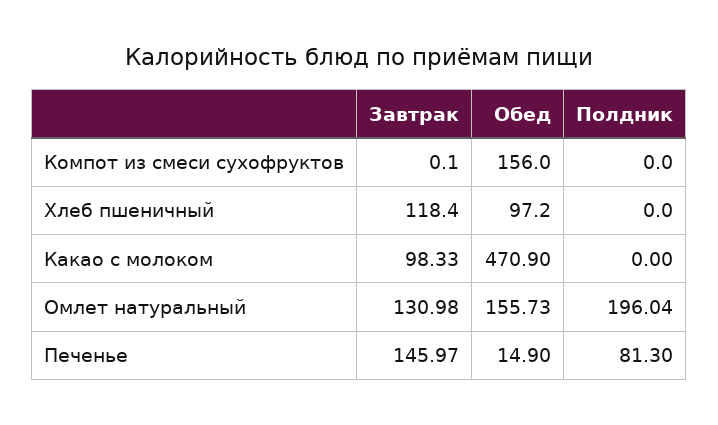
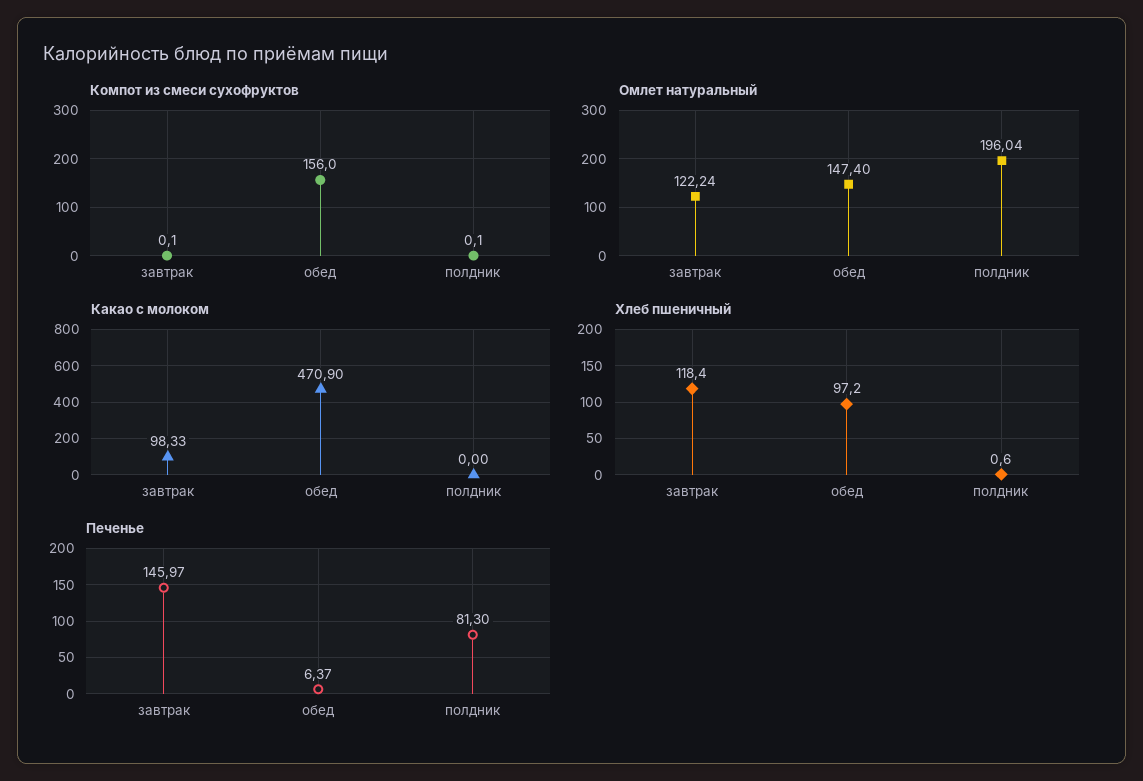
  {
    "Компот из смеси сухофруктов": {
      "Завтрак": 0.1,
      "Обед": 156,
-     "Полдник": 0
+     "Полдник": 0.1
    },
    "Хлеб пшеничный": {
      "Завтрак": 118.4,
      "Обед": 97.2,
-     "Полдник": 0
+     "Полдник": 0.6
    },
    "Какао с молоком": {
      "Завтрак": 98.33,
      "Обед": 470.9,
      "Полдник": 0
    },
    "Омлет натуральный": {
-     "Завтрак": 130.98,
+     "Завтрак": 122.24,
-     "Обед": 155.73,
+     "Обед": 147.4,
      "Полдник": 196.04
    },
    "Печенье": {
      "Завтрак": 145.97,
-     "Обед": 14.9,
+     "Обед": 6.37,
      "Полдник": 81.3
    }
  }

